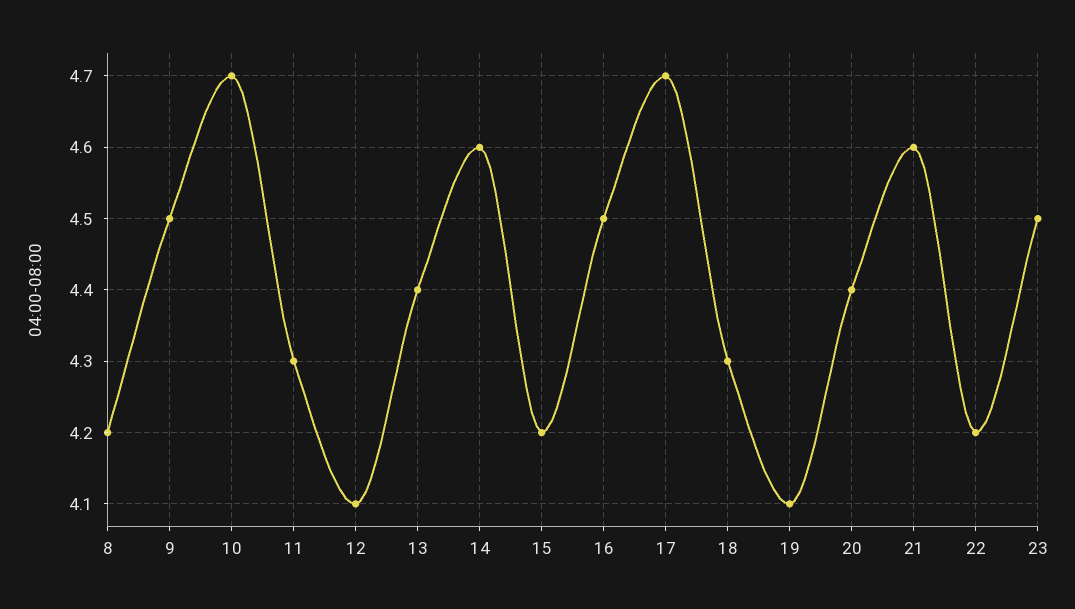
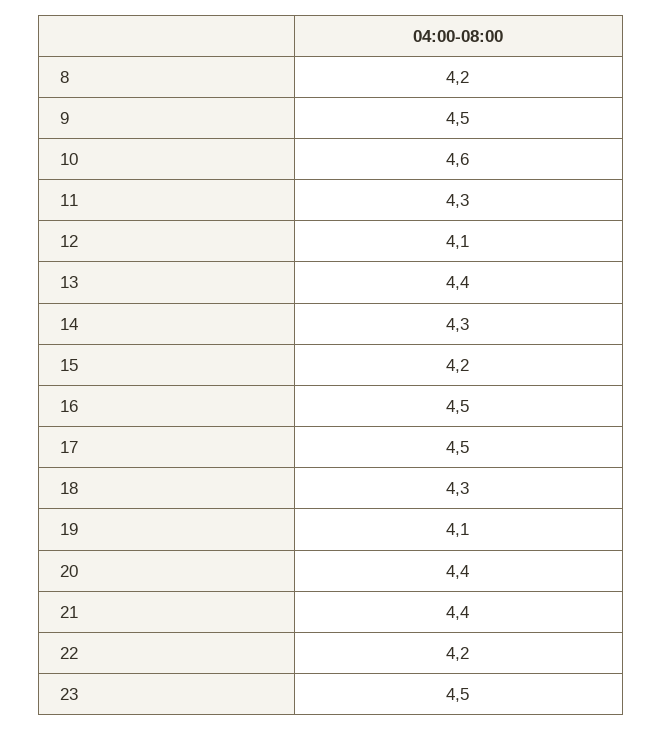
  {
    "8": 4.2,
    "9": 4.5,
-   "10": 4.7,
+   "10": 4.6,
    "11": 4.3,
    "12": 4.1,
    "13": 4.4,
-   "14": 4.6,
+   "14": 4.3,
    "15": 4.2,
    "16": 4.5,
-   "17": 4.7,
+   "17": 4.5,
    "18": 4.3,
    "19": 4.1,
    "20": 4.4,
-   "21": 4.6,
+   "21": 4.4,
    "22": 4.2,
    "23": 4.5
  }

